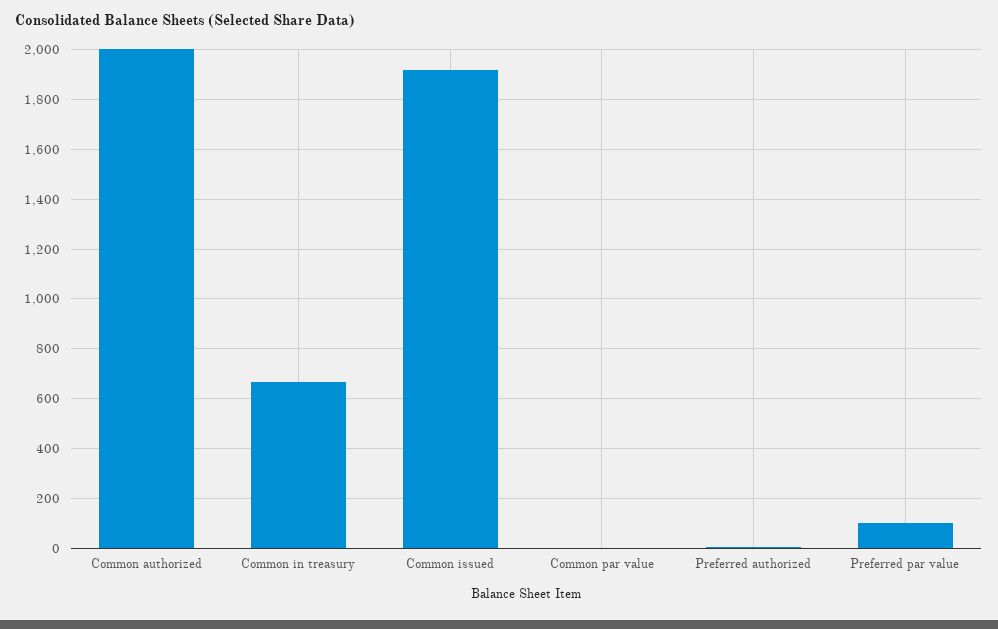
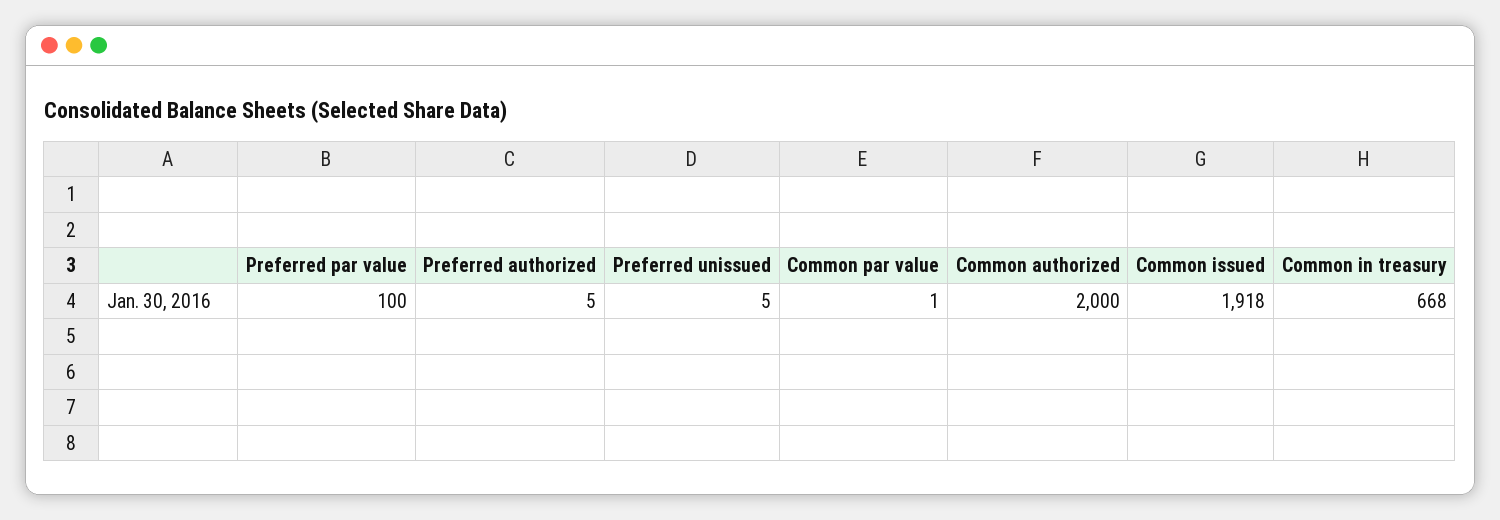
  {
    "Common authorized": 2000,
    "Common in treasury": 668,
    "Common issued": 1918,
    "Common par value": 1,
    "Preferred authorized": 5,
-   "Preferred par value": 100
+   "Preferred par value": 100,
+   "Preferred unissued": 5
  }

